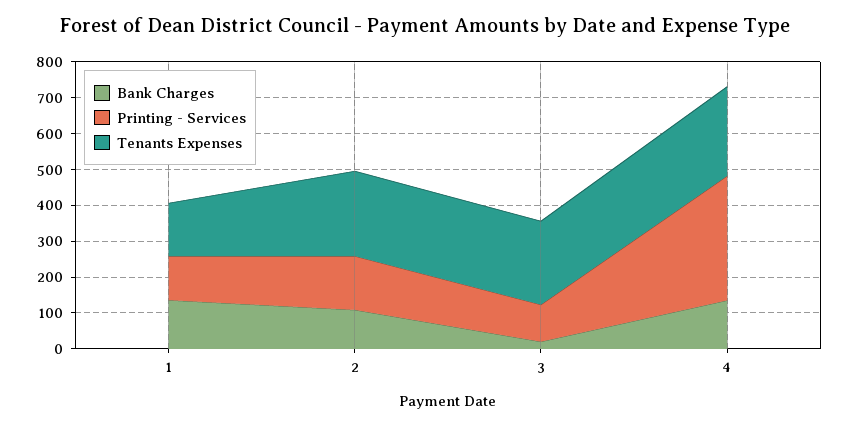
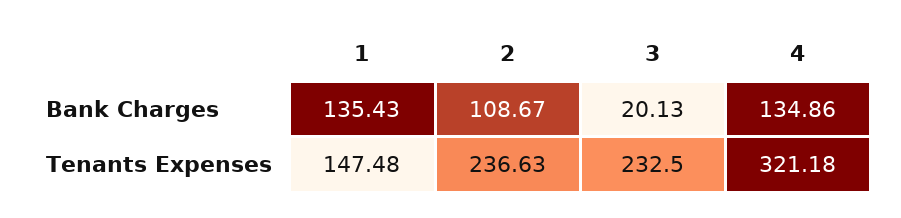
  {
    "Bank Charges": {
      "1": 135.43,
      "2": 108.67,
      "3": 20.13,
      "4": 134.86
    },
-   "Printing - Services": {
-     "1": 125,
-     "2": 150,
-     "3": 100,
-     "4": 350
-   },
    "Tenants Expenses": {
      "1": 147.48,
      "2": 236.63,
      "3": 232.5,
-     "4": 250
+     "4": 321.18
    }
  }

